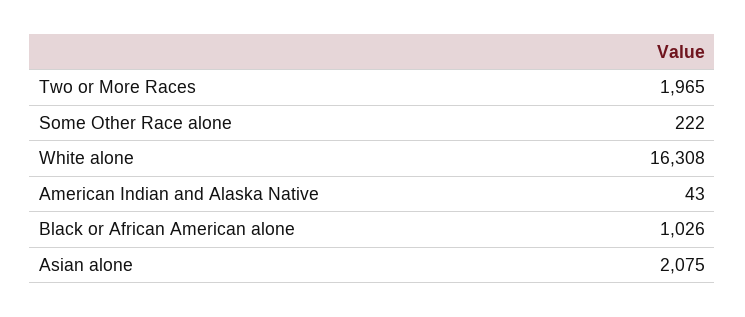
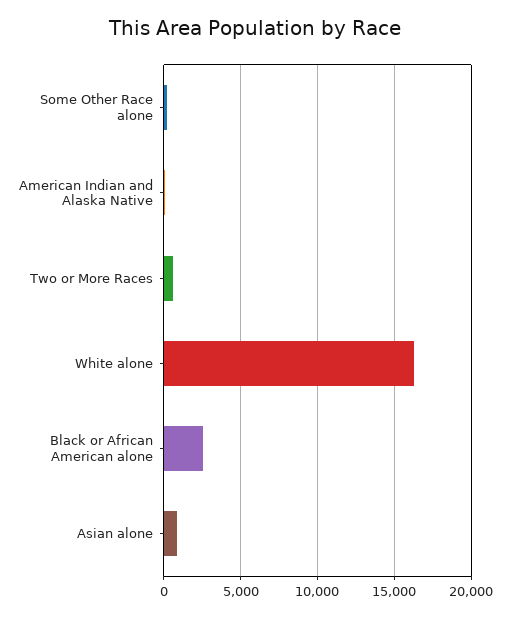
  {
-   "Two or More Races": 1965,
+   "Two or More Races": 500,
    "Some Other Race alone": 222,
    "White alone": 16308,
    "American Indian and Alaska Native": 43,
-   "Black or African American alone": 1026,
+   "Black or African American alone": 2500,
-   "Asian alone": 2075
+   "Asian alone": 1000
  }

